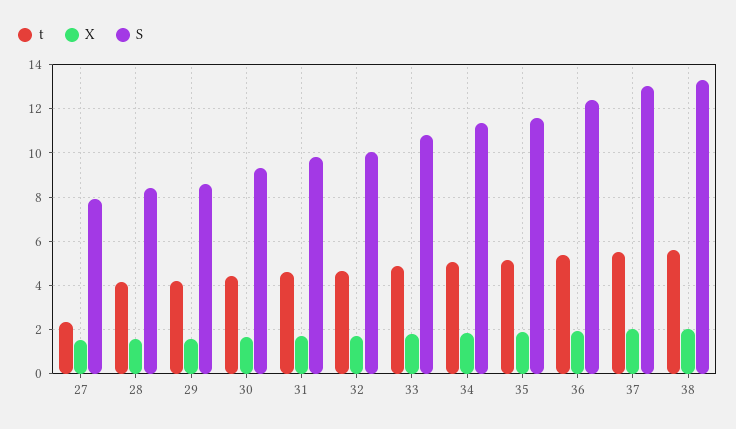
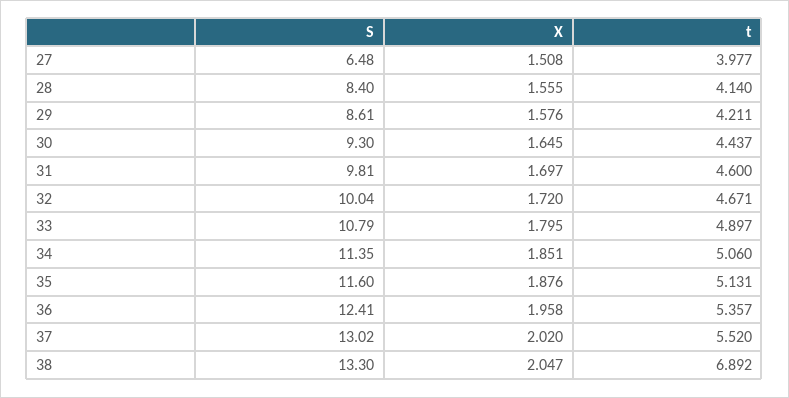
  {
    "t": {
-     "27": 2.5,
+     "27": 3.977,
      "28": 4.14,
      "29": 4.211,
      "30": 4.437,
      "31": 4.6,
      "32": 4.671,
      "33": 4.897,
      "34": 5.06,
      "35": 5.131,
      "36": 5.357,
      "37": 5.52,
-     "38": 5.5
+     "38": 6.892
    },
    "X": {
      "27": 1.508,
      "28": 1.555,
      "29": 1.576,
      "30": 1.645,
      "31": 1.697,
      "32": 1.72,
      "33": 1.795,
      "34": 1.851,
      "35": 1.876,
      "36": 1.958,
      "37": 2.02,
      "38": 2.047
    },
    "S": {
-     "27": 8,
+     "27": 6.48,
      "28": 8.4,
      "29": 8.61,
      "30": 9.3,
      "31": 9.81,
      "32": 10.04,
      "33": 10.79,
      "34": 11.35,
      "35": 11.6,
      "36": 12.41,
      "37": 13.02,
      "38": 13.3
    }
  }

